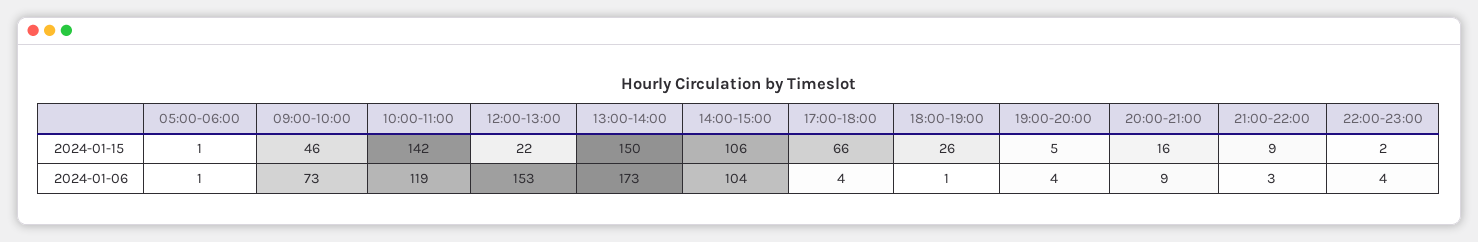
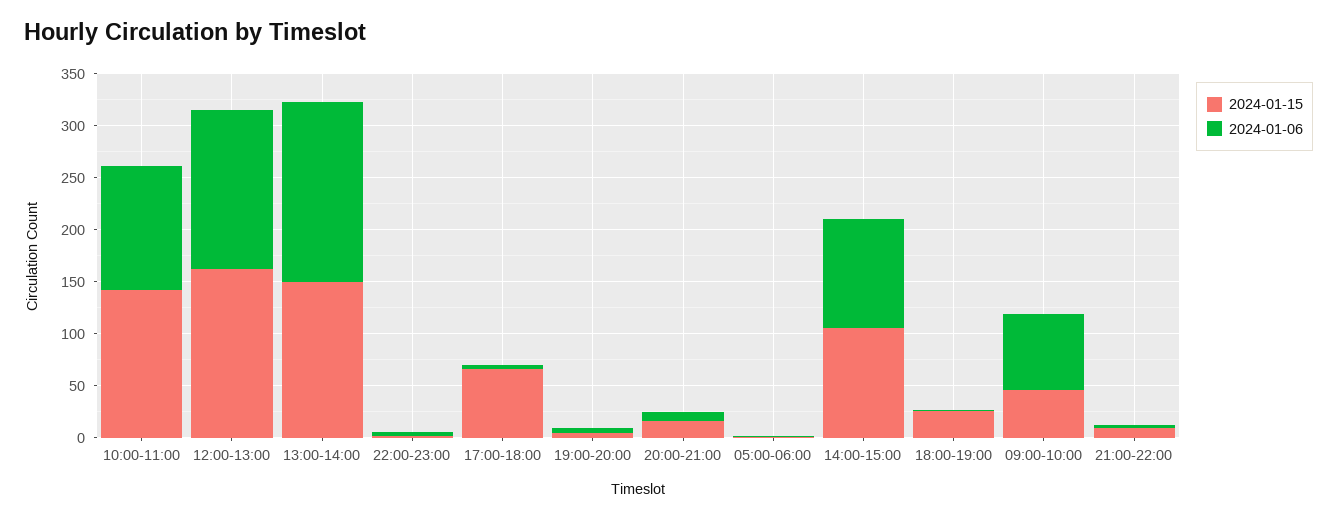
  {
    "2024-01-15": {
      "05:00-06:00": 1,
      "09:00-10:00": 46,
      "10:00-11:00": 142,
-     "12:00-13:00": 22,
+     "12:00-13:00": 160,
      "13:00-14:00": 150,
      "14:00-15:00": 106,
      "17:00-18:00": 66,
      "18:00-19:00": 26,
      "19:00-20:00": 5,
      "20:00-21:00": 16,
      "21:00-22:00": 9,
      "22:00-23:00": 2
    },
    "2024-01-06": {
      "05:00-06:00": 1,
      "09:00-10:00": 73,
      "10:00-11:00": 119,
      "12:00-13:00": 153,
      "13:00-14:00": 173,
      "14:00-15:00": 104,
      "17:00-18:00": 4,
      "18:00-19:00": 1,
      "19:00-20:00": 4,
      "20:00-21:00": 9,
      "21:00-22:00": 3,
      "22:00-23:00": 4
    }
  }

